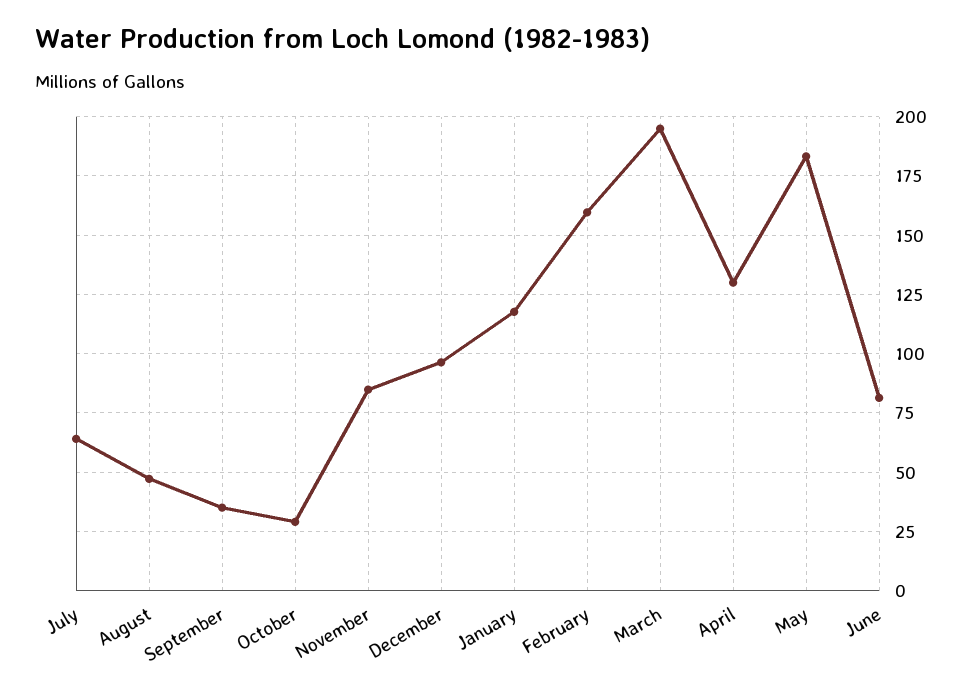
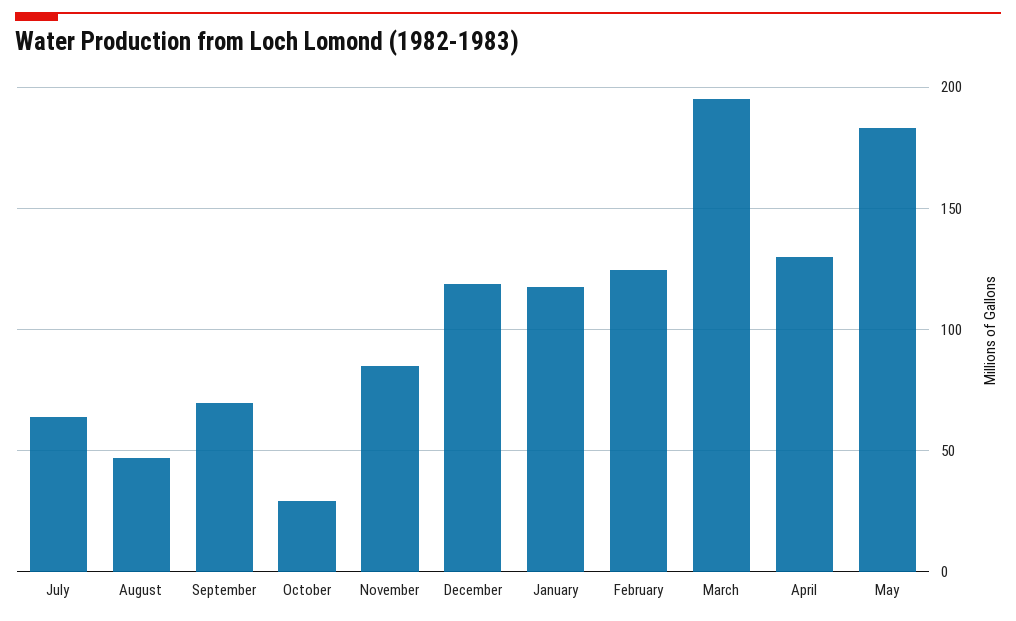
  {
    "July": 65,
    "August": 45,
-   "September": 35,
+   "September": 70,
    "October": 30,
    "November": 85,
-   "December": 95,
+   "December": 120,
    "January": 120,
-   "February": 160,
+   "February": 125,
    "March": 195,
    "April": 130,
-   "May": 185,
+   "May": 185
-   "June": 80
  }

